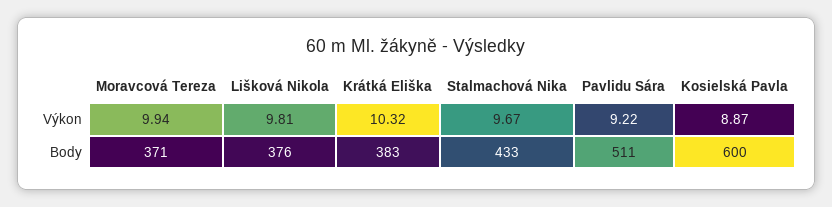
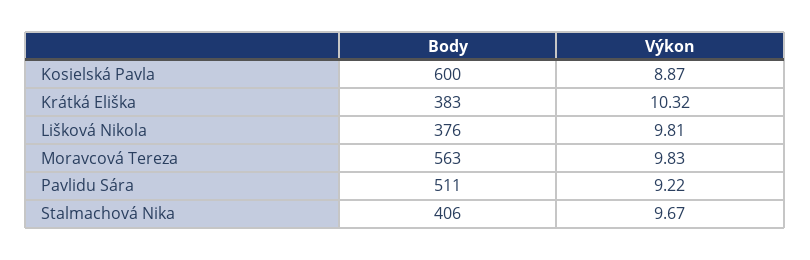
  {
    "Moravcová Tereza": {
-     "Výkon": 9.94,
+     "Výkon": 9.83,
-     "Body": 371
+     "Body": 563
    },
    "Lišková Nikola": {
      "Výkon": 9.81,
      "Body": 376
    },
    "Krátká Eliška": {
      "Výkon": 10.32,
      "Body": 383
    },
    "Stalmachová Nika": {
      "Výkon": 9.67,
-     "Body": 433
+     "Body": 406
    },
    "Pavlidu Sára": {
      "Výkon": 9.22,
      "Body": 511
    },
    "Kosielská Pavla": {
      "Výkon": 8.87,
      "Body": 600
    }
  }

